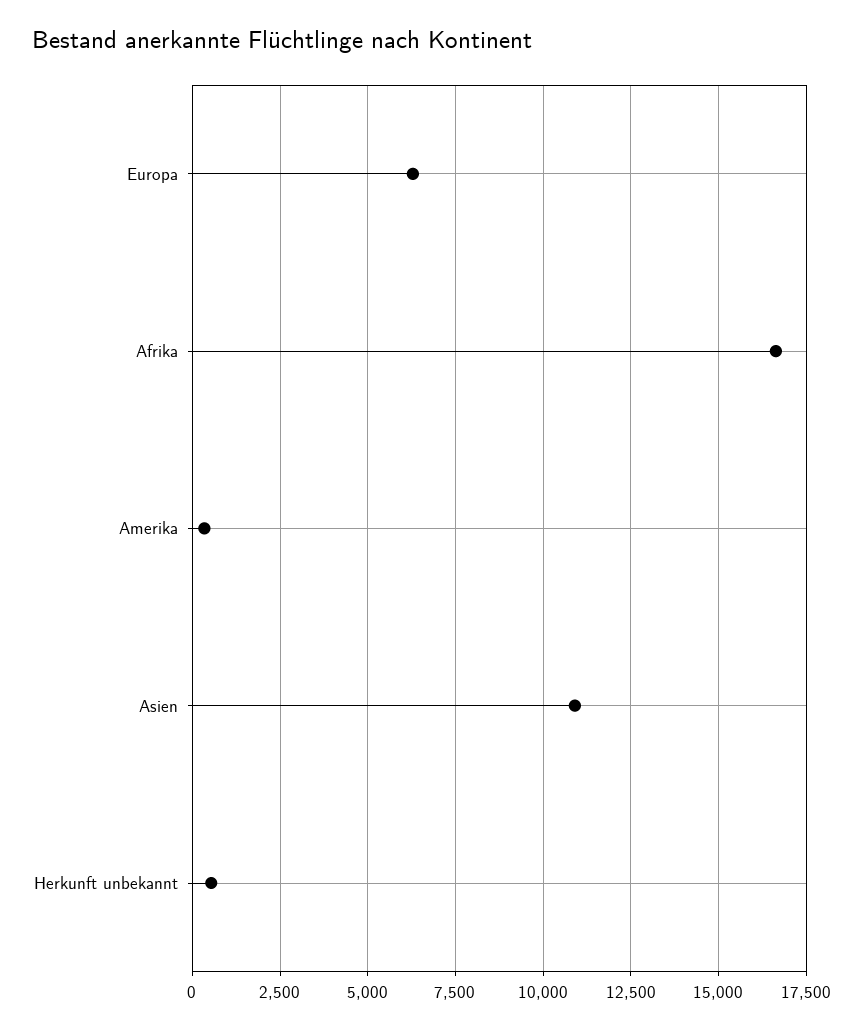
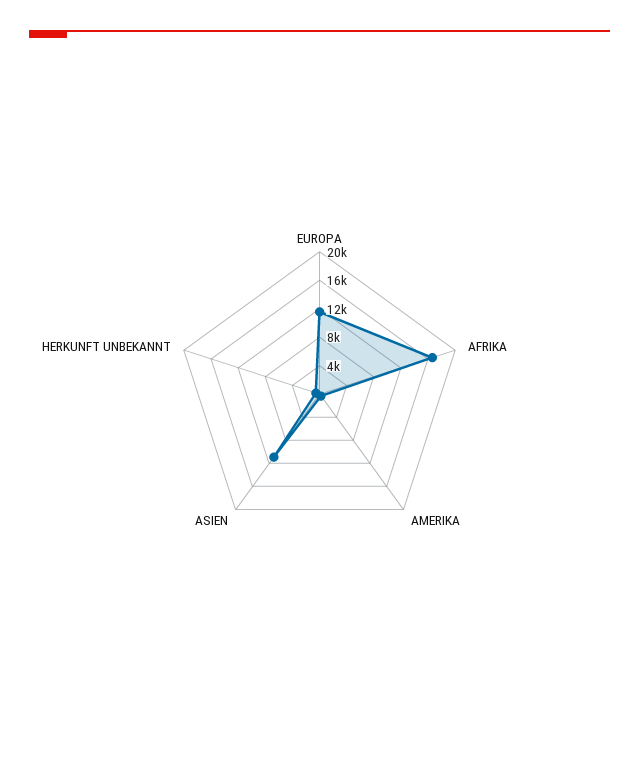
  {
-   "Europa": 6250,
+   "Europa": 12000,
    "Afrika": 16750,
    "Amerika": 250,
    "Asien": 11000,
    "Herkunft unbekannt": 500
  }

